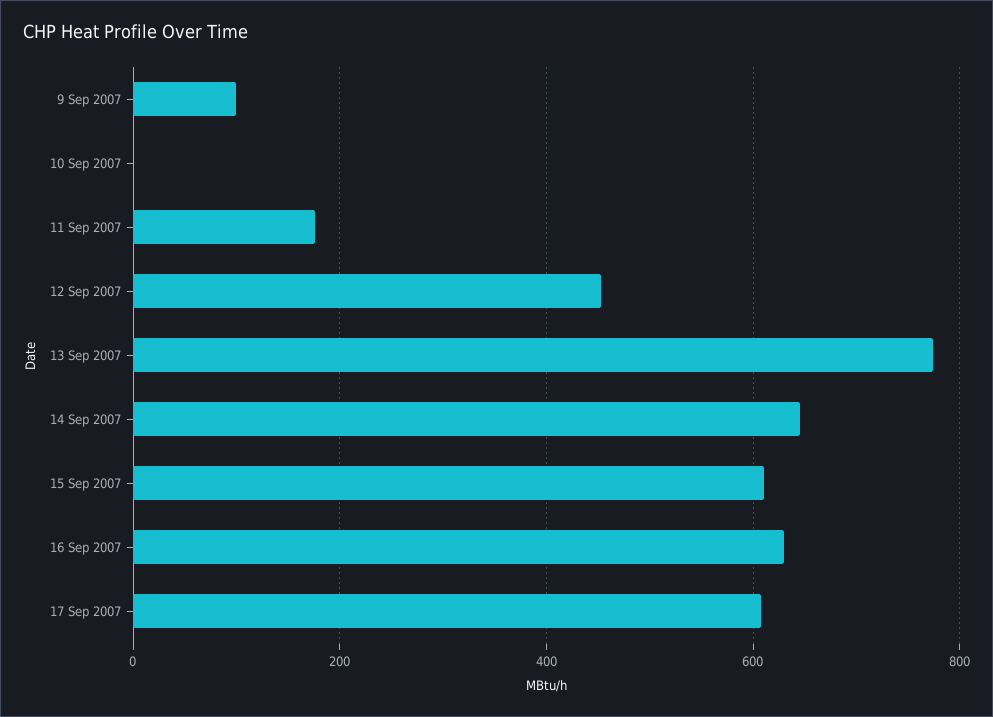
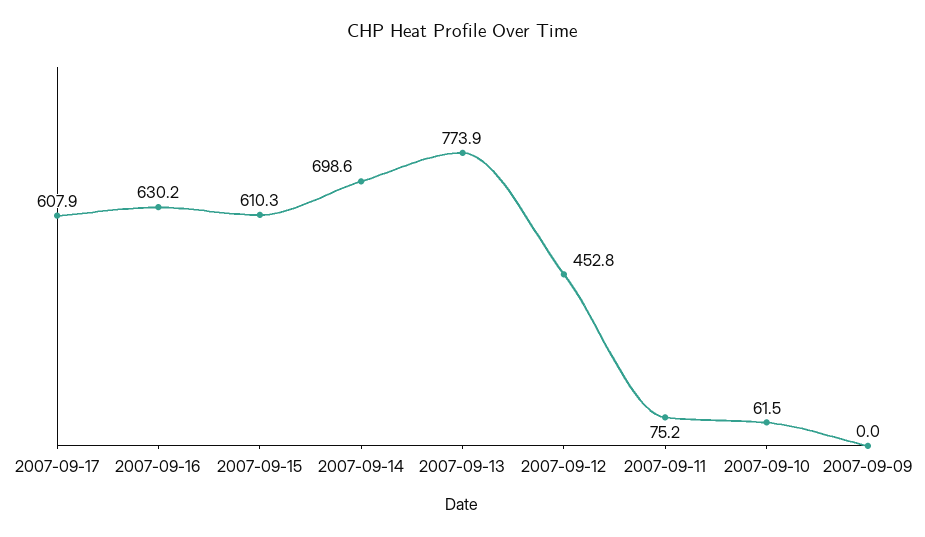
  {
-   "9 Sep 2007": 100,
+   "9 Sep 2007": 0,
-   "10 Sep 2007": 0,
+   "10 Sep 2007": 61.5,
-   "11 Sep 2007": 180,
+   "11 Sep 2007": 75.2,
    "12 Sep 2007": 452.8,
    "13 Sep 2007": 773.9,
-   "14 Sep 2007": 640,
+   "14 Sep 2007": 698.6,
    "15 Sep 2007": 610.3,
    "16 Sep 2007": 630.2,
    "17 Sep 2007": 607.9
  }

